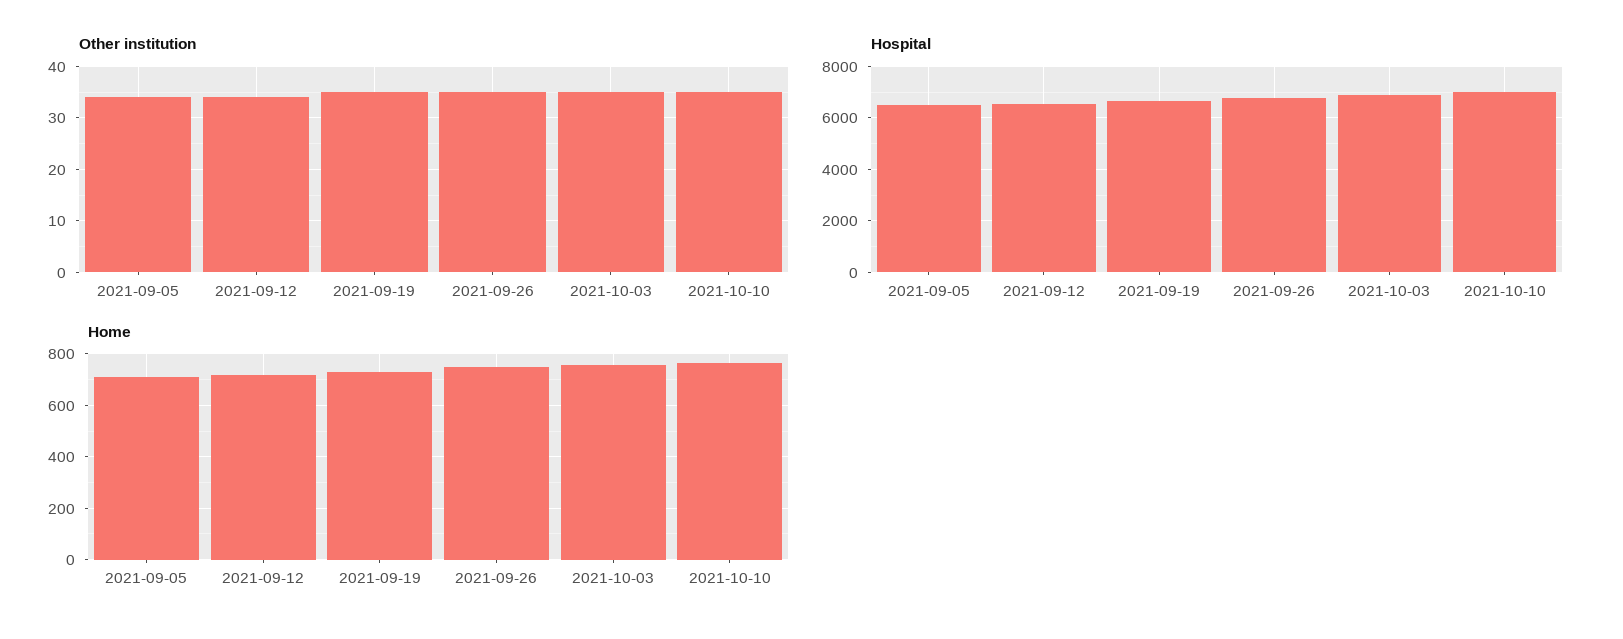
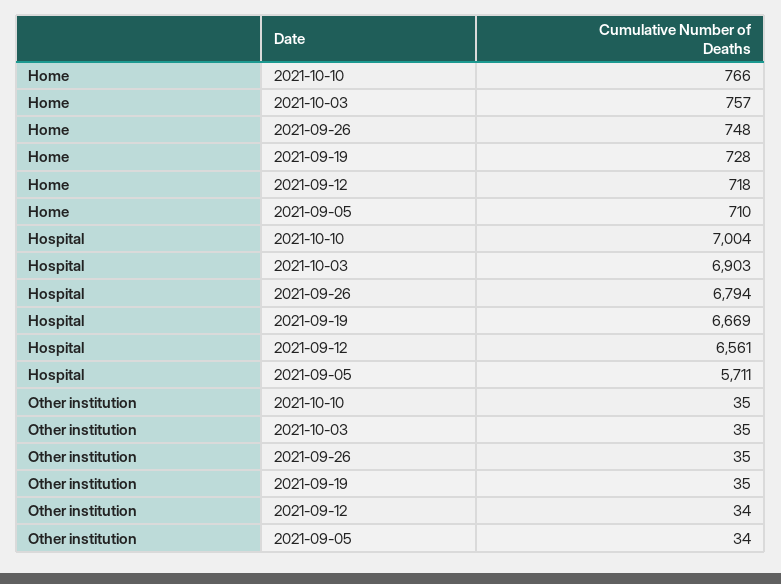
  {
    "Other institution": {
      "2021-09-05": 34,
      "2021-09-12": 34,
      "2021-09-19": 35,
      "2021-09-26": 35,
      "2021-10-03": 35,
      "2021-10-10": 35
    },
    "Hospital": {
-     "2021-09-05": 6500,
+     "2021-09-05": 5711,
      "2021-09-12": 6561,
      "2021-09-19": 6669,
      "2021-09-26": 6794,
      "2021-10-03": 6903,
      "2021-10-10": 7004
    },
    "Home": {
      "2021-09-05": 710,
      "2021-09-12": 718,
      "2021-09-19": 728,
      "2021-09-26": 748,
      "2021-10-03": 757,
      "2021-10-10": 766
    }
  }

